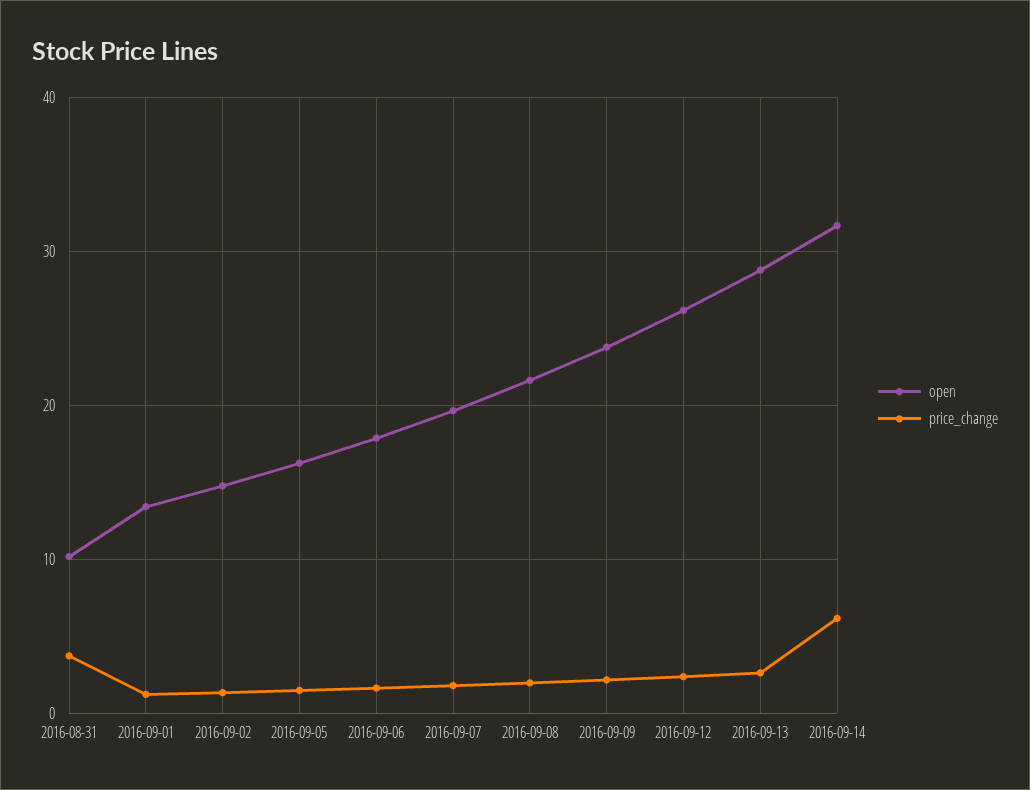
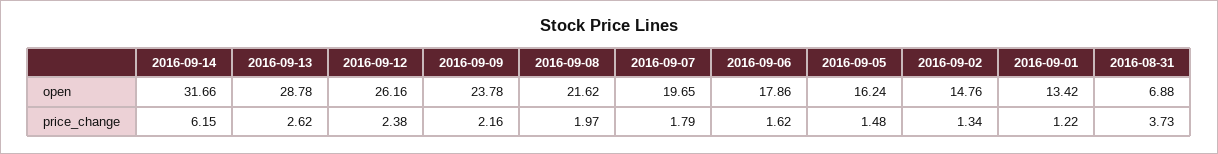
  {
    "open": {
-     "2016-08-31": 10,
+     "2016-08-31": 6.88,
      "2016-09-01": 13.42,
      "2016-09-02": 14.76,
      "2016-09-05": 16.24,
      "2016-09-06": 17.86,
      "2016-09-07": 19.65,
      "2016-09-08": 21.62,
      "2016-09-09": 23.78,
      "2016-09-12": 26.16,
      "2016-09-13": 28.78,
      "2016-09-14": 31.66
    },
    "price_change": {
      "2016-08-31": 3.73,
      "2016-09-01": 1.22,
      "2016-09-02": 1.34,
      "2016-09-05": 1.48,
      "2016-09-06": 1.62,
      "2016-09-07": 1.79,
      "2016-09-08": 1.97,
      "2016-09-09": 2.16,
      "2016-09-12": 2.38,
      "2016-09-13": 2.62,
      "2016-09-14": 6.15
    }
  }

